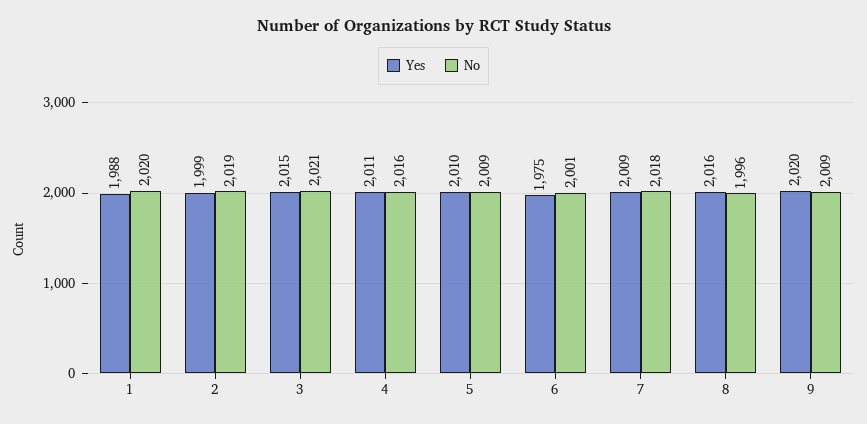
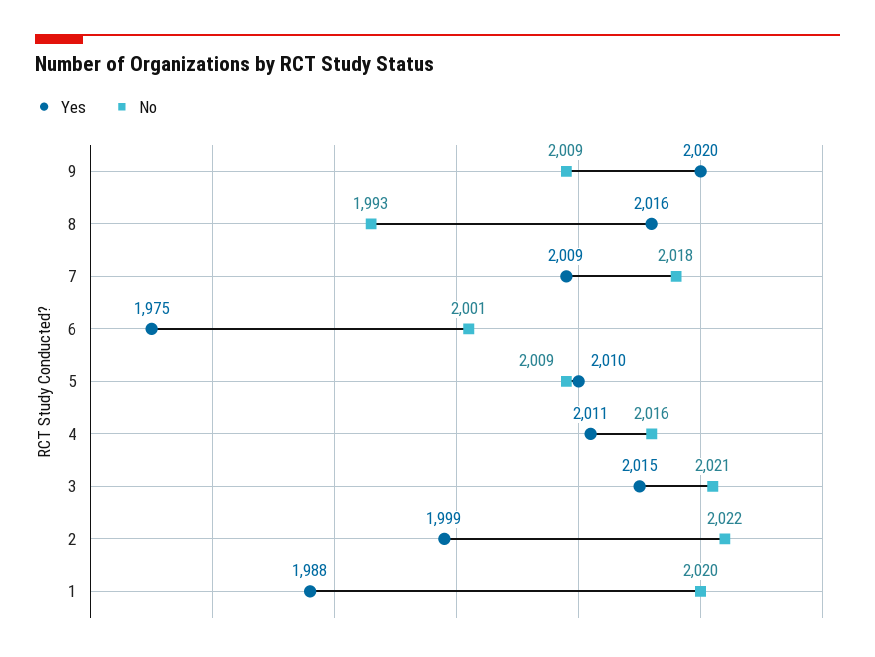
  {
    "Yes": {
      "1": 1988,
      "2": 1999,
      "3": 2015,
      "4": 2011,
      "5": 2010,
      "6": 1975,
      "7": 2009,
      "8": 2016,
      "9": 2020
    },
    "No": {
      "1": 2020,
-     "2": 2019,
+     "2": 2022,
      "3": 2021,
      "4": 2016,
      "5": 2009,
      "6": 2001,
      "7": 2018,
-     "8": 1996,
+     "8": 1993,
      "9": 2009
    }
  }

